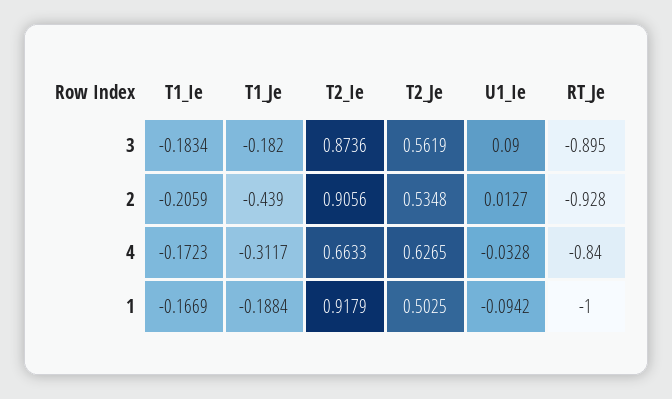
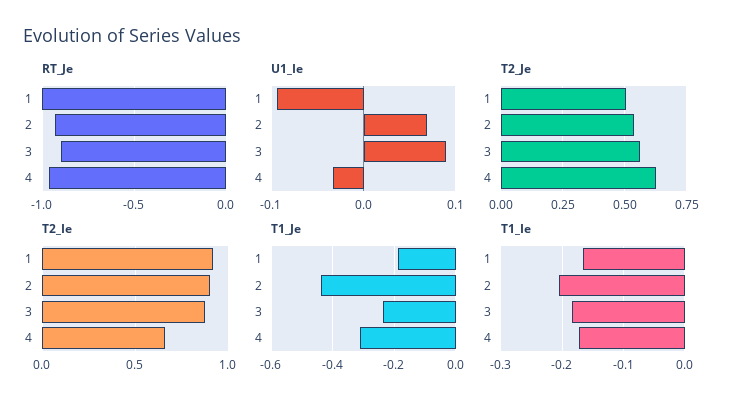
  {
    "T1_Ie": {
      "3": -0.1834,
      "2": -0.2059,
      "4": -0.1723,
      "1": -0.1669
    },
    "T1_Je": {
-     "3": -0.182,
+     "3": -0.24,
      "2": -0.439,
      "4": -0.3117,
      "1": -0.1884
    },
    "T2_Ie": {
      "3": 0.8736,
      "2": 0.9056,
      "4": 0.6633,
      "1": 0.9179
    },
    "T2_Je": {
      "3": 0.5619,
      "2": 0.5348,
      "4": 0.6265,
      "1": 0.5025
    },
    "U1_Ie": {
      "3": 0.09,
-     "2": 0.0127,
+     "2": 0.07,
      "4": -0.0328,
      "1": -0.0942
    },
    "RT_Je": {
      "3": -0.895,
      "2": -0.928,
-     "4": -0.84,
+     "4": -0.95,
      "1": -1
    }
  }

